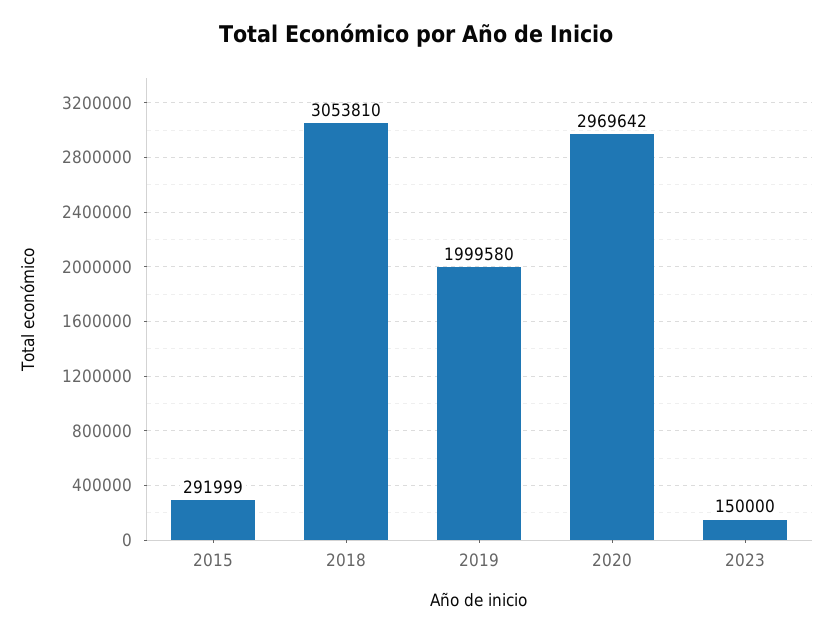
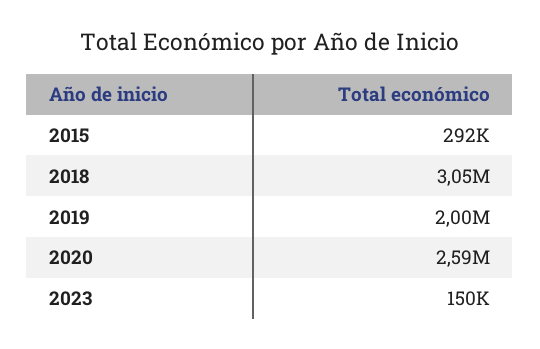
  {
    "2015": 291999,
    "2018": 3053810,
    "2019": 1999580,
-   "2020": 2969642,
+   "2020": 2590000,
    "2023": 150000
  }

